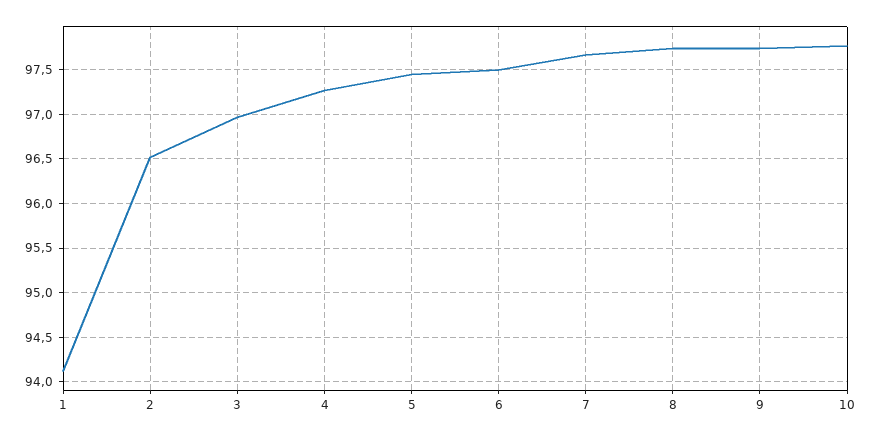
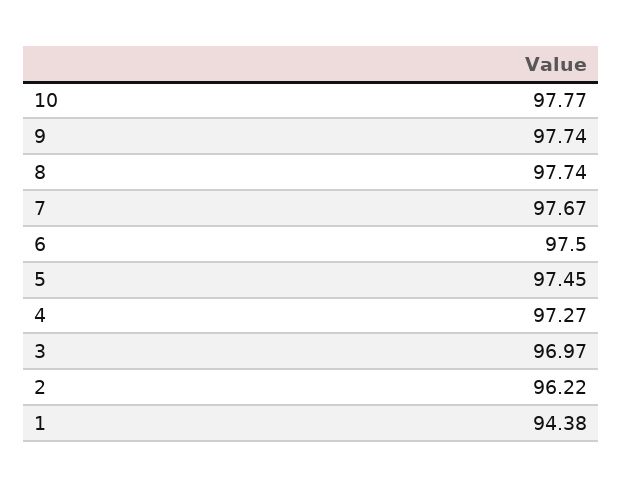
  {
-   "1": 94.1,
+   "1": 94.38,
-   "2": 96.5,
+   "2": 96.22,
    "3": 96.97,
    "4": 97.27,
    "5": 97.45,
    "6": 97.5,
    "7": 97.67,
    "8": 97.74,
    "9": 97.74,
    "10": 97.77
  }

